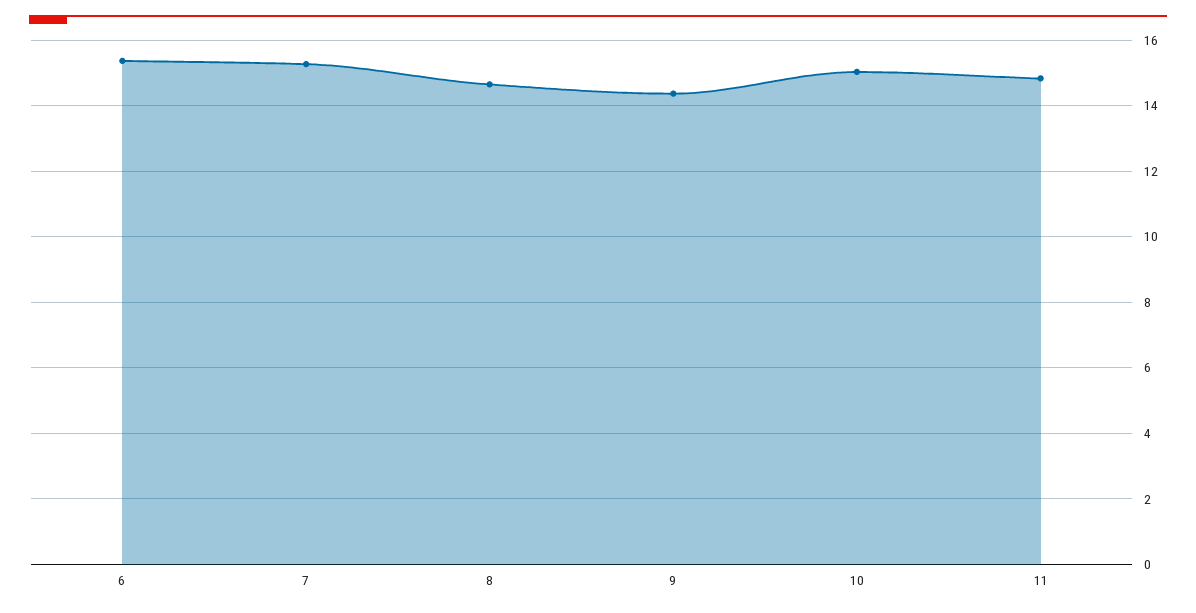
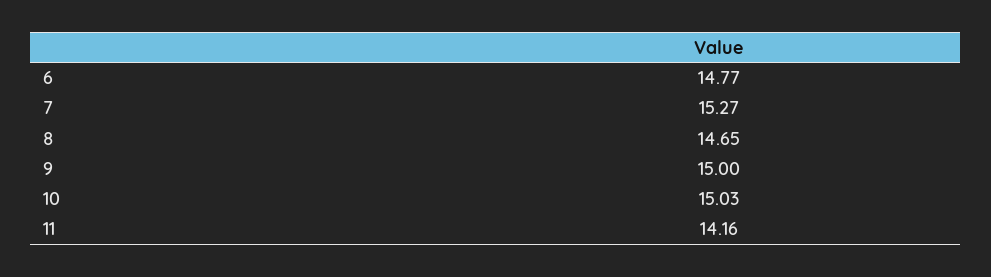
  {
-   "6": 15.4,
+   "6": 14.77,
    "7": 15.27,
    "8": 14.65,
-   "9": 14.4,
+   "9": 15,
    "10": 15.03,
-   "11": 14.8
+   "11": 14.16
  }

